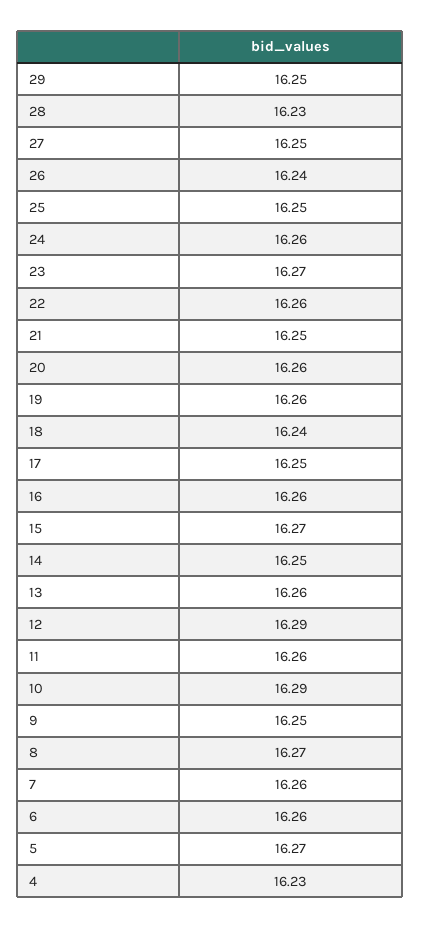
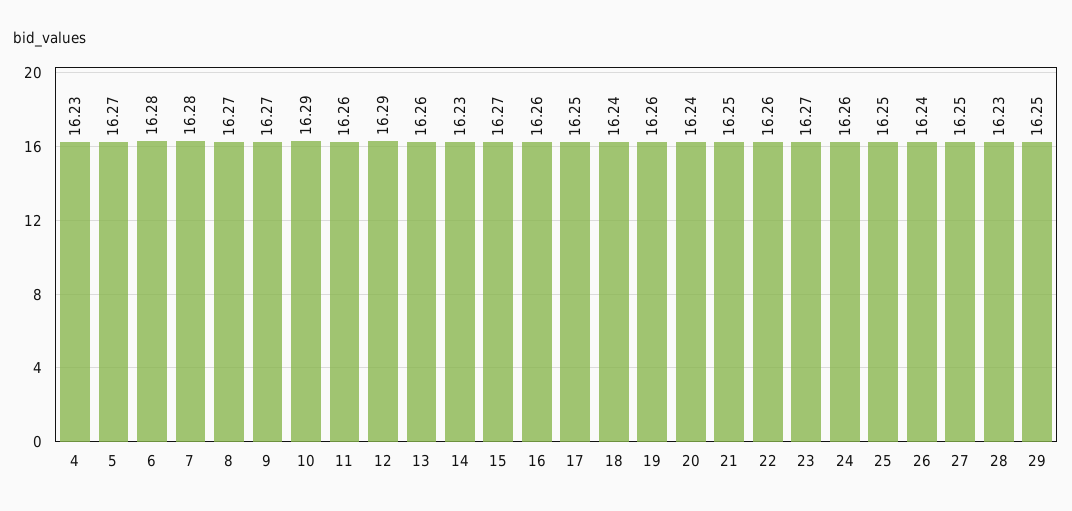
  {
    "29": 16.25,
    "28": 16.23,
    "27": 16.25,
    "26": 16.24,
    "25": 16.25,
    "24": 16.26,
    "23": 16.27,
    "22": 16.26,
    "21": 16.25,
-   "20": 16.26,
+   "20": 16.24,
    "19": 16.26,
    "18": 16.24,
    "17": 16.25,
    "16": 16.26,
    "15": 16.27,
-   "14": 16.25,
+   "14": 16.23,
    "13": 16.26,
    "12": 16.29,
    "11": 16.26,
    "10": 16.29,
-   "9": 16.25,
+   "9": 16.27,
    "8": 16.27,
-   "7": 16.26,
+   "7": 16.28,
-   "6": 16.26,
+   "6": 16.28,
    "5": 16.27,
    "4": 16.23
  }

